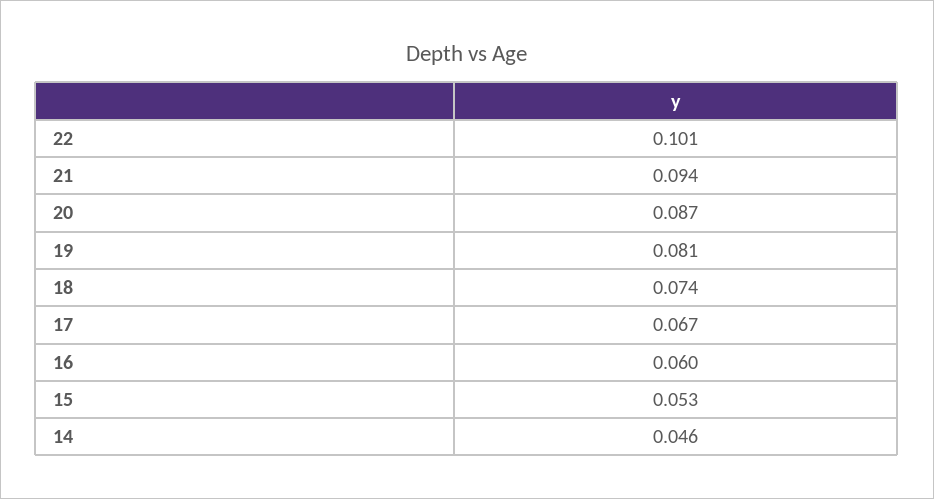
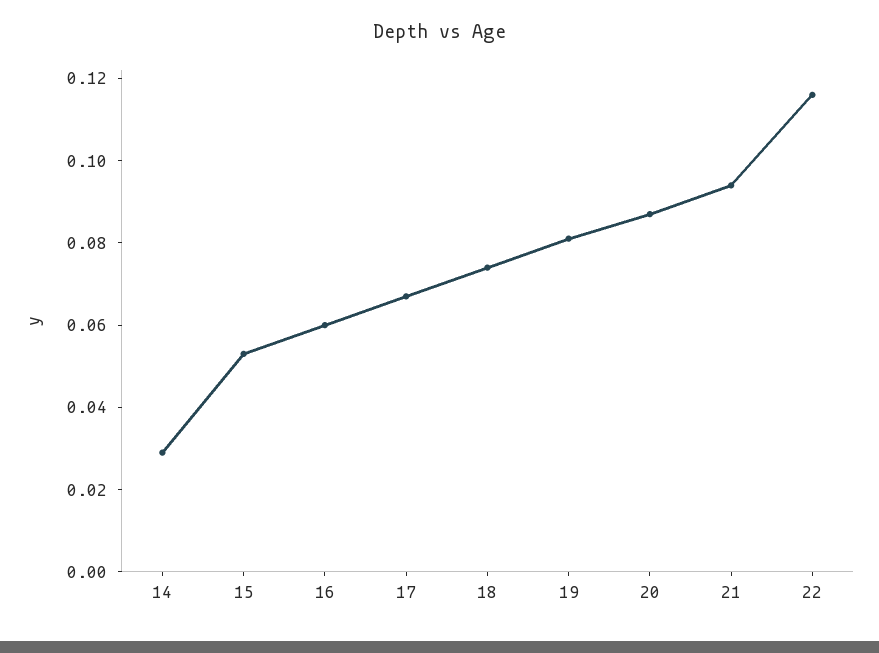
  {
-   "22": 0.101,
+   "22": 0.115,
    "21": 0.094,
    "20": 0.087,
    "19": 0.081,
    "18": 0.074,
    "17": 0.067,
    "16": 0.06,
    "15": 0.053,
-   "14": 0.046
+   "14": 0.03
  }

